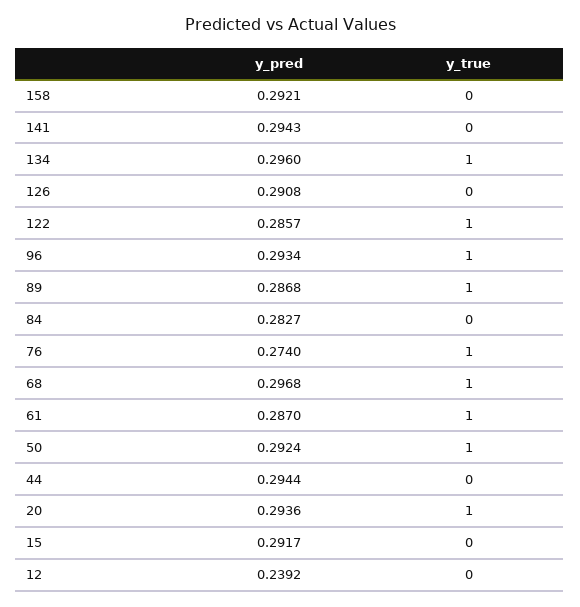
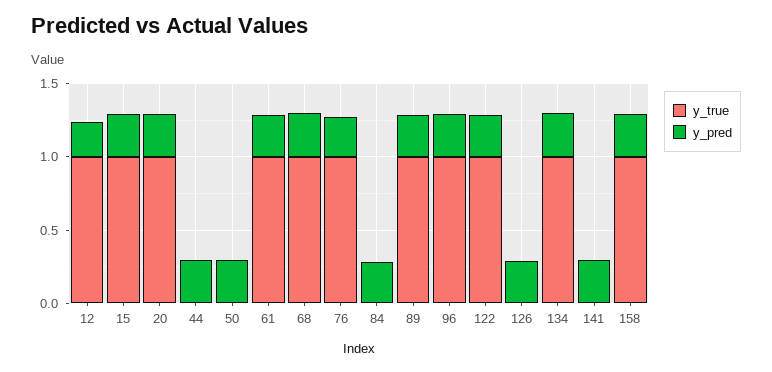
  {
    "y_pred": {
      "158": 0.2921,
      "141": 0.2943,
      "134": 0.296,
      "126": 0.2908,
      "122": 0.2857,
      "96": 0.2934,
      "89": 0.2868,
      "84": 0.2827,
      "76": 0.274,
      "68": 0.2968,
      "61": 0.287,
      "50": 0.2924,
      "44": 0.2944,
      "20": 0.2936,
      "15": 0.2917,
      "12": 0.2392
    },
    "y_true": {
-     "158": 0,
+     "158": 1,
      "141": 0,
      "134": 1,
      "126": 0,
      "122": 1,
      "96": 1,
      "89": 1,
      "84": 0,
      "76": 1,
      "68": 1,
      "61": 1,
-     "50": 1,
+     "50": 0,
      "44": 0,
      "20": 1,
-     "15": 0,
+     "15": 1,
-     "12": 0
+     "12": 1
    }
  }

